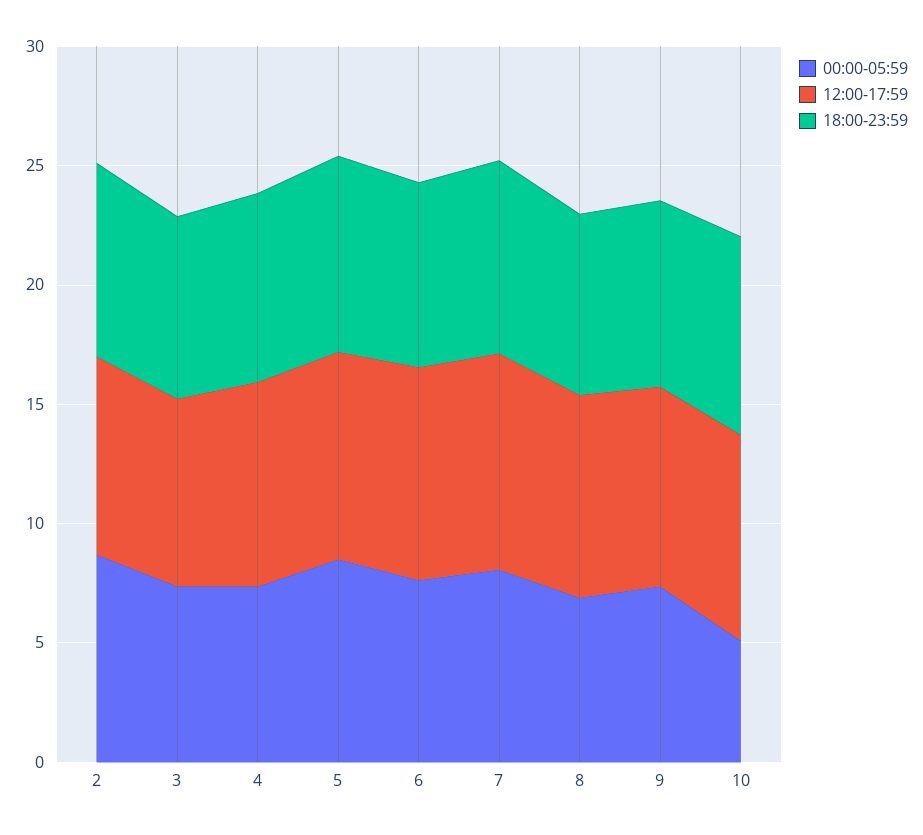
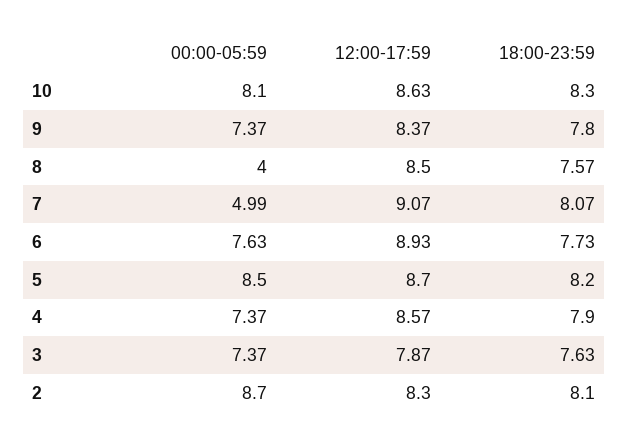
  {
    "00:00-05:59": {
      "2": 8.7,
      "3": 7.37,
      "4": 7.37,
      "5": 8.5,
      "6": 7.63,
-     "7": 8,
+     "7": 4.99,
-     "8": 7,
+     "8": 4,
      "9": 7.37,
-     "10": 5
+     "10": 8.1
    },
    "12:00-17:59": {
      "2": 8.3,
      "3": 7.87,
      "4": 8.57,
      "5": 8.7,
      "6": 8.93,
      "7": 9.07,
      "8": 8.5,
      "9": 8.37,
      "10": 8.63
    },
    "18:00-23:59": {
      "2": 8.1,
      "3": 7.63,
      "4": 7.9,
      "5": 8.2,
      "6": 7.73,
      "7": 8.07,
      "8": 7.57,
      "9": 7.8,
      "10": 8.3
    }
  }

